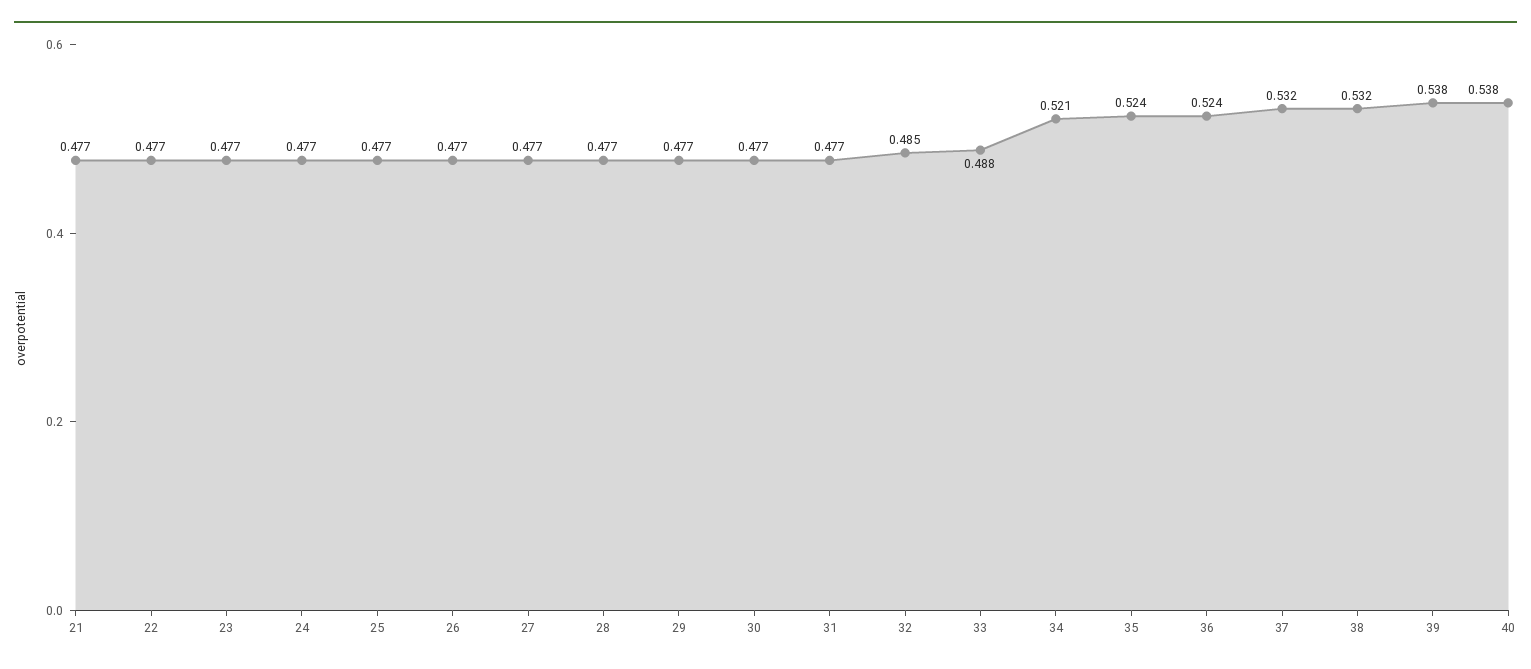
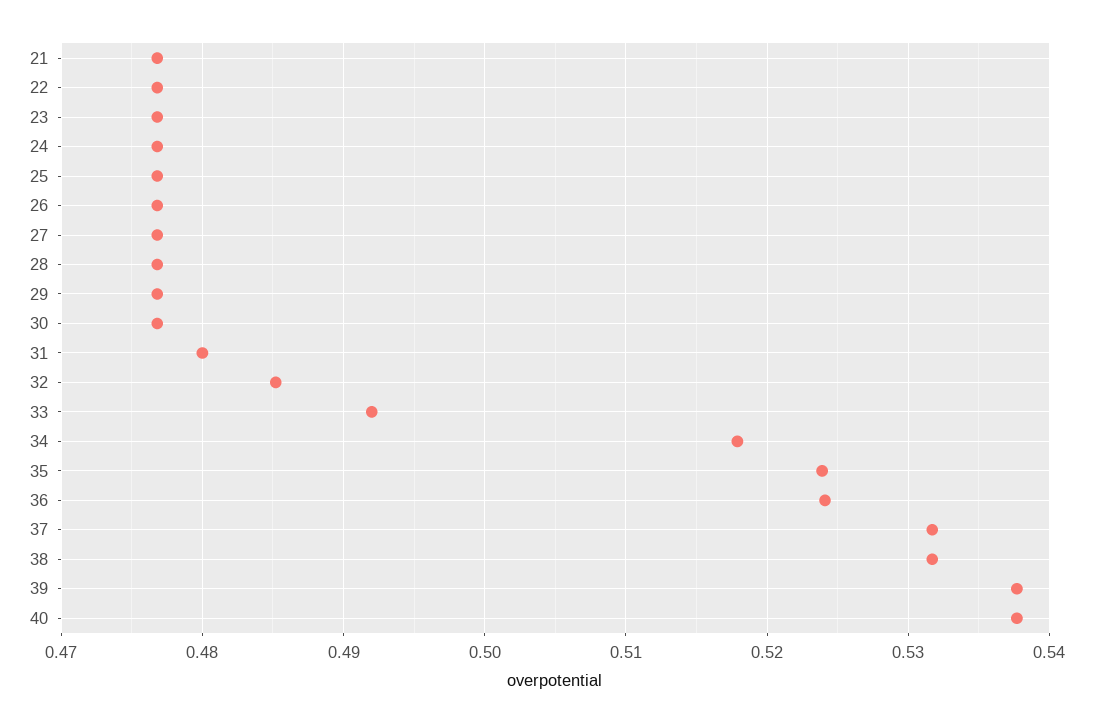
  {
    "21": 0.477,
    "22": 0.477,
    "23": 0.477,
    "24": 0.477,
    "25": 0.477,
    "26": 0.477,
    "27": 0.477,
    "28": 0.477,
    "29": 0.477,
    "30": 0.477,
-   "31": 0.477,
+   "31": 0.48,
    "32": 0.485,
-   "33": 0.488,
+   "33": 0.492,
-   "34": 0.521,
+   "34": 0.518,
    "35": 0.524,
    "36": 0.524,
    "37": 0.532,
    "38": 0.532,
    "39": 0.538,
    "40": 0.538
  }

